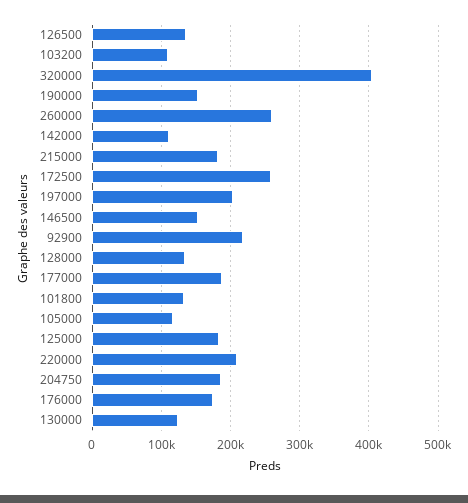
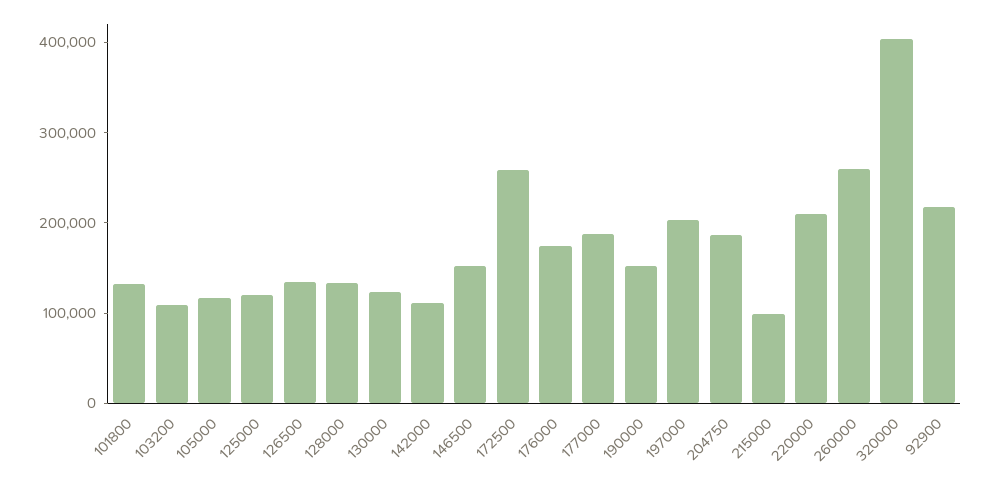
  {
    "126500": 130000,
    "103200": 110000,
    "320000": 400000,
    "190000": 150000,
    "260000": 260000,
    "142000": 110000,
-   "215000": 180000,
+   "215000": 100000,
    "172500": 260000,
    "197000": 200000,
    "146500": 150000,
    "92900": 220000,
    "128000": 130000,
    "177000": 190000,
    "101800": 130000,
    "105000": 120000,
-   "125000": 180000,
+   "125000": 120000,
    "220000": 210000,
    "204750": 190000,
    "176000": 170000,
    "130000": 120000
  }

